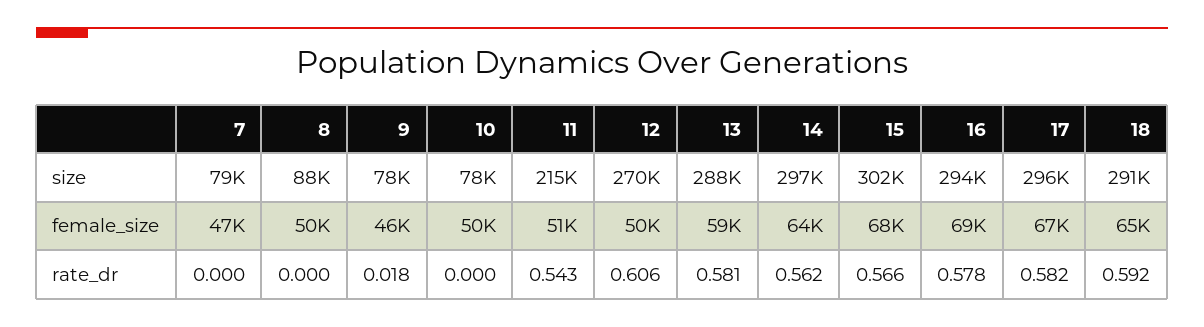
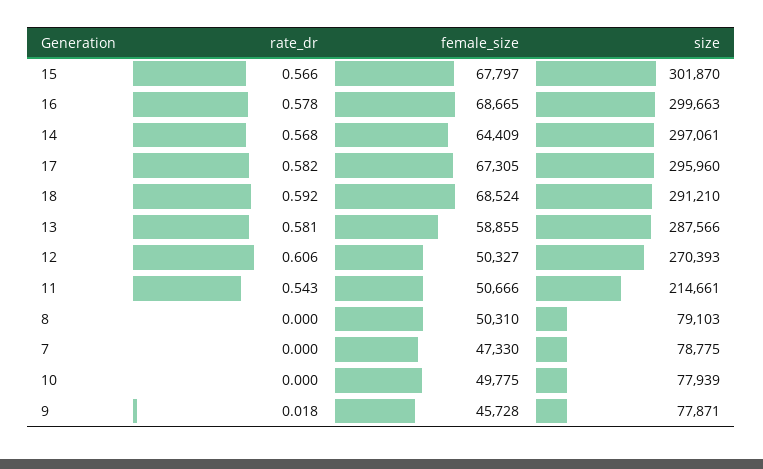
  {
    "7": {
      "size": 78775,
      "female_size": 47330,
      "rate_dr": 0
    },
    "8": {
-     "size": 88000,
+     "size": 79103,
      "female_size": 50310,
      "rate_dr": 0
    },
    "9": {
      "size": 77871,
      "female_size": 45728,
      "rate_dr": 0.018
    },
    "10": {
      "size": 77939,
      "female_size": 49775,
      "rate_dr": 0
    },
    "11": {
      "size": 214661,
      "female_size": 50666,
      "rate_dr": 0.543
    },
    "12": {
      "size": 270393,
      "female_size": 50327,
      "rate_dr": 0.606
    },
    "13": {
      "size": 287566,
      "female_size": 58855,
      "rate_dr": 0.581
    },
    "14": {
      "size": 297061,
      "female_size": 64409,
-     "rate_dr": 0.562
+     "rate_dr": 0.568
    },
    "15": {
      "size": 301870,
      "female_size": 67797,
      "rate_dr": 0.566
    },
    "16": {
-     "size": 294000,
+     "size": 299663,
      "female_size": 68665,
      "rate_dr": 0.578
    },
    "17": {
      "size": 295960,
      "female_size": 67305,
      "rate_dr": 0.582
    },
    "18": {
      "size": 291210,
-     "female_size": 65000,
+     "female_size": 68524,
      "rate_dr": 0.592
    }
  }

